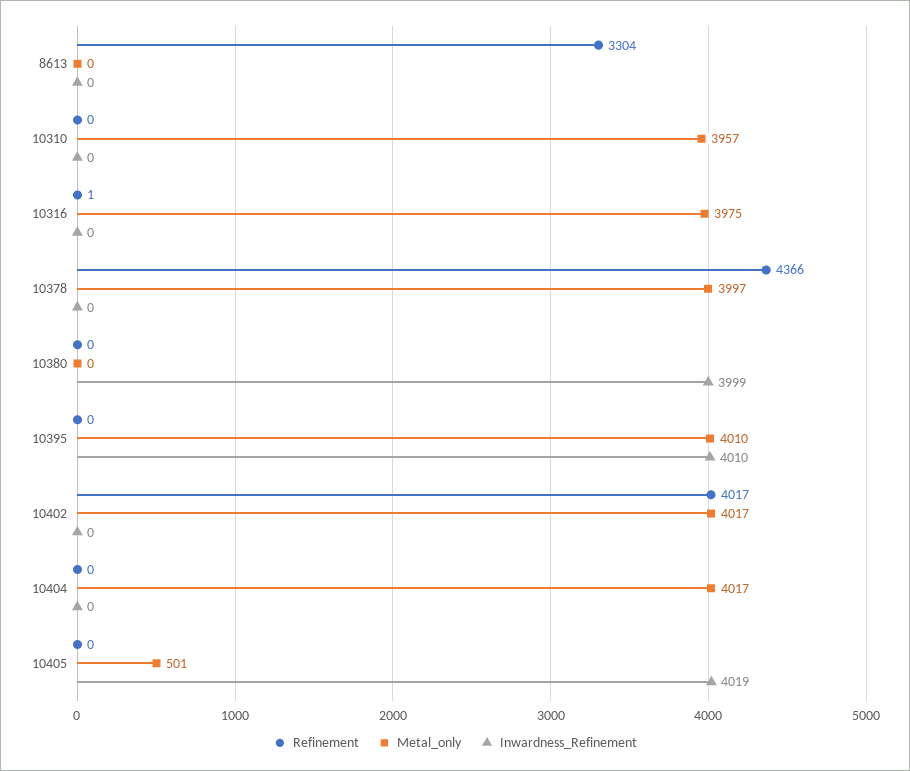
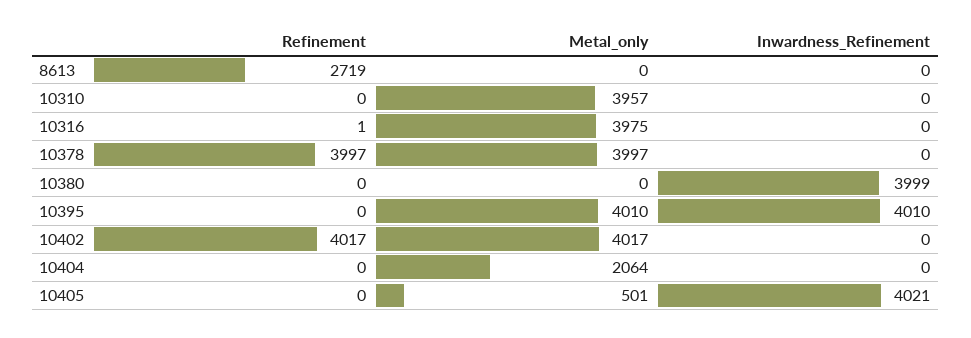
  {
    "Refinement": {
-     "8613": 3304,
+     "8613": 2719,
      "10310": 0,
      "10316": 1,
-     "10378": 4366,
+     "10378": 3997,
      "10380": 0,
      "10395": 0,
      "10402": 4017,
      "10404": 0,
      "10405": 0
    },
    "Metal_only": {
      "8613": 0,
      "10310": 3957,
      "10316": 3975,
      "10378": 3997,
      "10380": 0,
      "10395": 4010,
      "10402": 4017,
-     "10404": 4017,
+     "10404": 2064,
      "10405": 501
    },
    "Inwardness_Refinement": {
      "8613": 0,
      "10310": 0,
      "10316": 0,
      "10378": 0,
      "10380": 3999,
      "10395": 4010,
      "10402": 0,
      "10404": 0,
-     "10405": 4019
+     "10405": 4021
    }
  }

